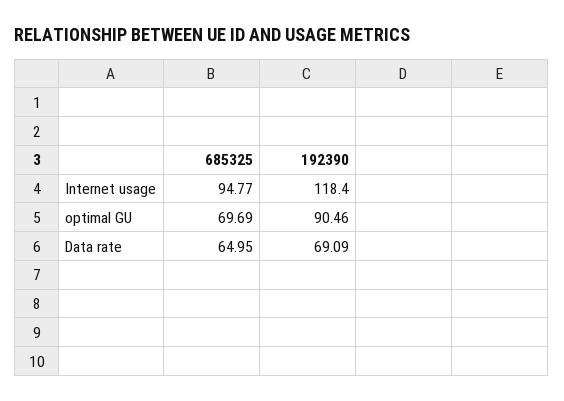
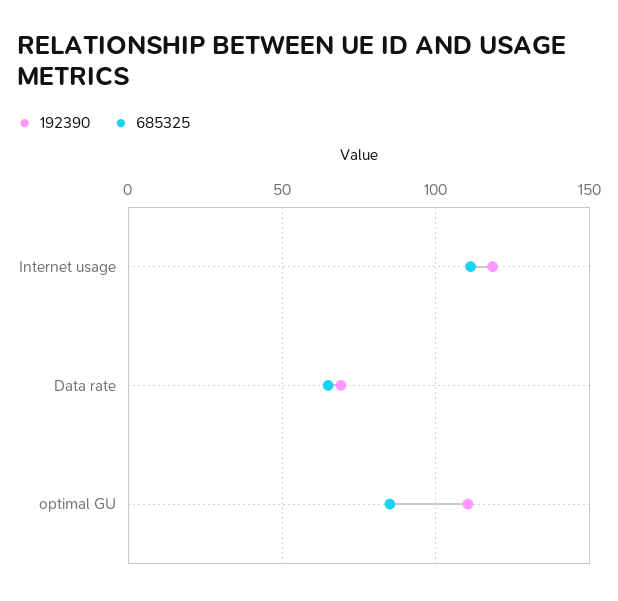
  {
    "685325": {
-     "Internet usage": 94.77,
+     "Internet usage": 110,
-     "optimal GU": 69.69,
+     "optimal GU": 85,
      "Data rate": 64.95
    },
    "192390": {
      "Internet usage": 118.4,
-     "optimal GU": 90.46,
+     "optimal GU": 110,
      "Data rate": 69.09
    }
  }

